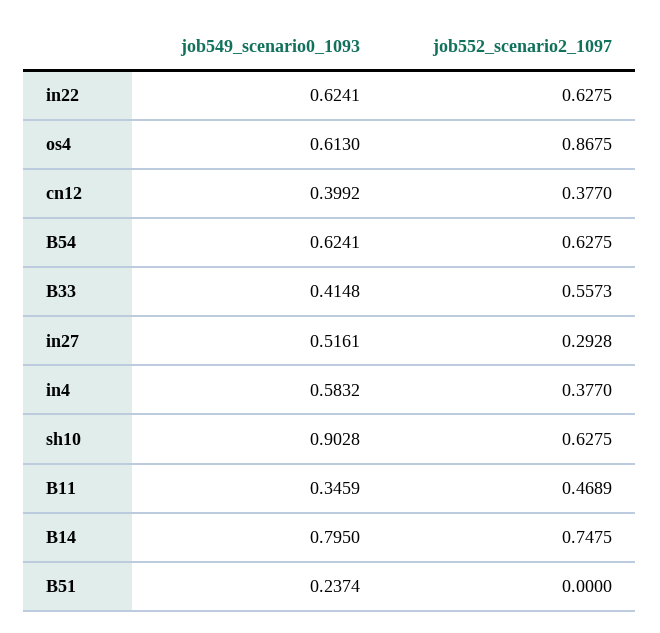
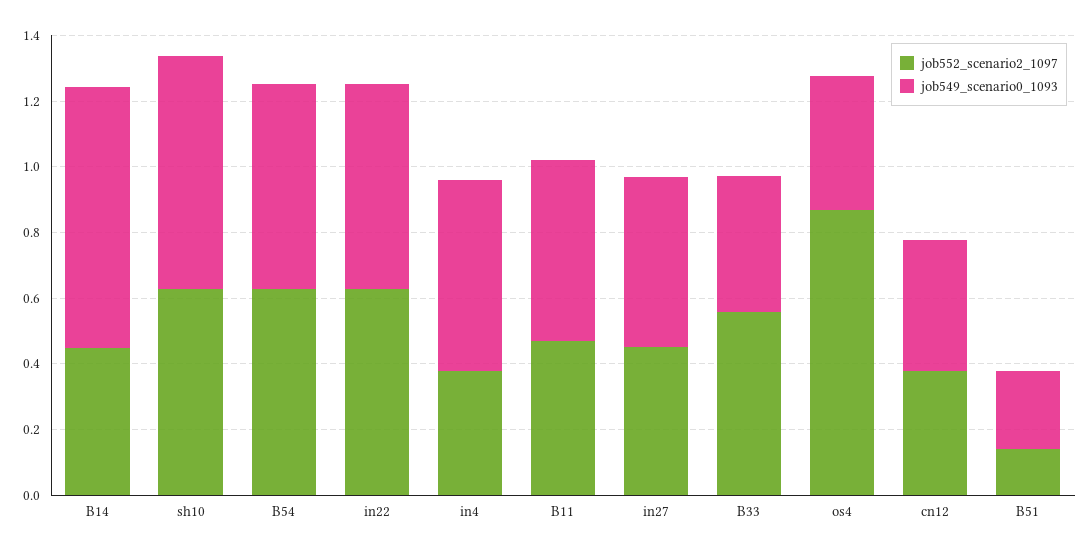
  {
    "job549_scenario0_1093": {
      "in22": 0.6241,
-     "os4": 0.613,
+     "os4": 0.4,
      "cn12": 0.3992,
      "B54": 0.6241,
      "B33": 0.4148,
      "in27": 0.5161,
      "in4": 0.5832,
-     "sh10": 0.9028,
+     "sh10": 0.7,
-     "B11": 0.3459,
+     "B11": 0.55,
      "B14": 0.795,
      "B51": 0.2374
    },
    "job552_scenario2_1097": {
      "in22": 0.6275,
      "os4": 0.8675,
      "cn12": 0.377,
      "B54": 0.6275,
      "B33": 0.5573,
-     "in27": 0.2928,
+     "in27": 0.45,
      "in4": 0.377,
      "sh10": 0.6275,
      "B11": 0.4689,
-     "B14": 0.7475,
+     "B14": 0.45,
-     "B51": 0
+     "B51": 0.15
    }
  }

